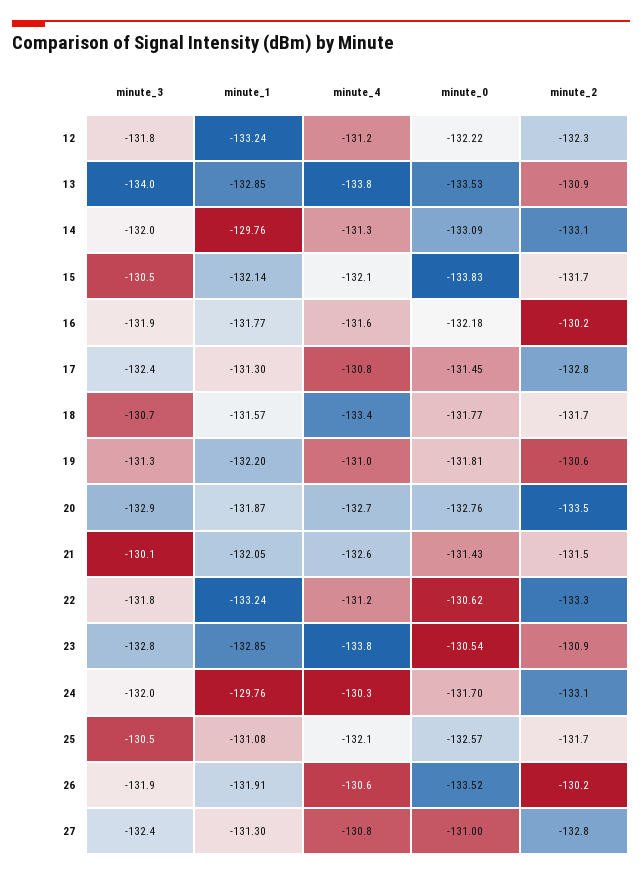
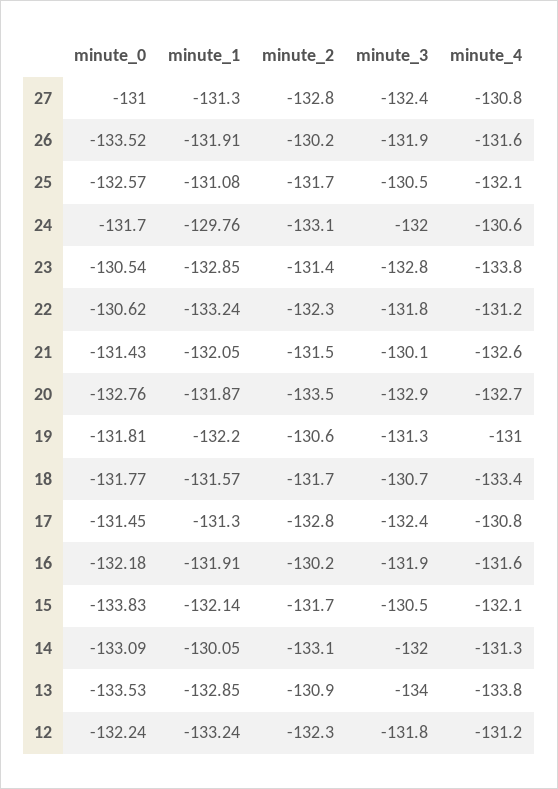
  {
    "minute_3": {
      "12": -131.8,
      "13": -134,
      "14": -132,
      "15": -130.5,
      "16": -131.9,
      "17": -132.4,
      "18": -130.7,
      "19": -131.3,
      "20": -132.9,
      "21": -130.1,
      "22": -131.8,
      "23": -132.8,
      "24": -132,
      "25": -130.5,
      "26": -131.9,
      "27": -132.4
    },
    "minute_1": {
      "12": -133.24,
      "13": -132.85,
-     "14": -129.76,
+     "14": -130.05,
      "15": -132.14,
-     "16": -131.77,
+     "16": -131.91,
      "17": -131.3,
      "18": -131.57,
      "19": -132.2,
      "20": -131.87,
      "21": -132.05,
      "22": -133.24,
      "23": -132.85,
      "24": -129.76,
      "25": -131.08,
      "26": -131.91,
      "27": -131.3
    },
    "minute_4": {
      "12": -131.2,
      "13": -133.8,
      "14": -131.3,
      "15": -132.1,
      "16": -131.6,
      "17": -130.8,
      "18": -133.4,
      "19": -131,
      "20": -132.7,
      "21": -132.6,
      "22": -131.2,
      "23": -133.8,
-     "24": -130.3,
+     "24": -130.6,
      "25": -132.1,
-     "26": -130.6,
+     "26": -131.6,
      "27": -130.8
    },
    "minute_0": {
-     "12": -132.22,
+     "12": -132.24,
      "13": -133.53,
      "14": -133.09,
      "15": -133.83,
      "16": -132.18,
      "17": -131.45,
      "18": -131.77,
      "19": -131.81,
      "20": -132.76,
      "21": -131.43,
      "22": -130.62,
      "23": -130.54,
      "24": -131.7,
      "25": -132.57,
      "26": -133.52,
      "27": -131
    },
    "minute_2": {
      "12": -132.3,
      "13": -130.9,
      "14": -133.1,
      "15": -131.7,
      "16": -130.2,
      "17": -132.8,
      "18": -131.7,
      "19": -130.6,
      "20": -133.5,
      "21": -131.5,
-     "22": -133.3,
+     "22": -132.3,
-     "23": -130.9,
+     "23": -131.4,
      "24": -133.1,
      "25": -131.7,
      "26": -130.2,
      "27": -132.8
    }
  }

